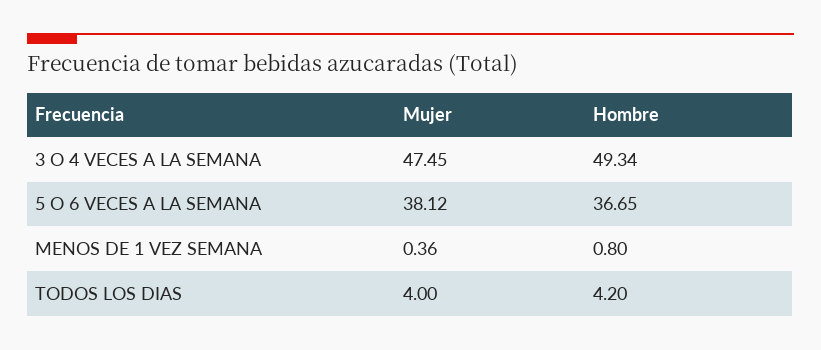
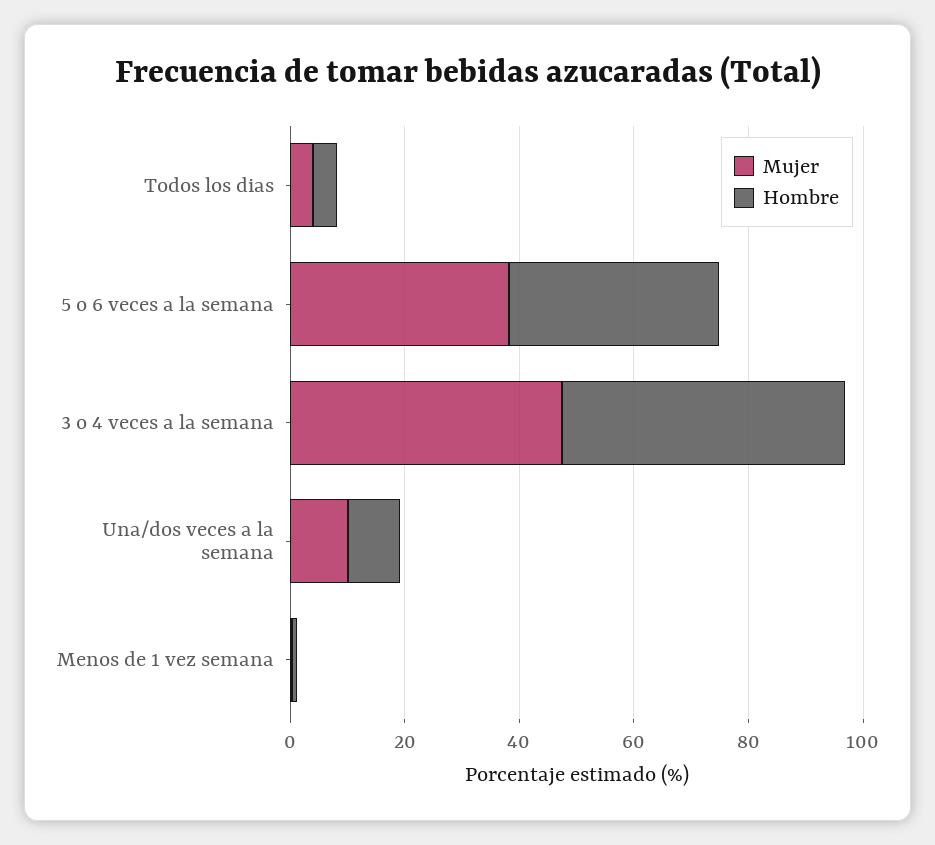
  {
    "Mujer": {
      "3 O 4 VECES A LA SEMANA": 47.45,
      "5 O 6 VECES A LA SEMANA": 38.12,
      "MENOS DE 1 VEZ SEMANA": 0.36,
-     "TODOS LOS DIAS": 4
+     "TODOS LOS DIAS": 4,
+     "Una/dos veces a la semana": 10
    },
    "Hombre": {
      "3 O 4 VECES A LA SEMANA": 49.34,
      "5 O 6 VECES A LA SEMANA": 36.65,
      "MENOS DE 1 VEZ SEMANA": 0.8,
-     "TODOS LOS DIAS": 4.2
+     "TODOS LOS DIAS": 4.2,
+     "Una/dos veces a la semana": 10
    }
  }

